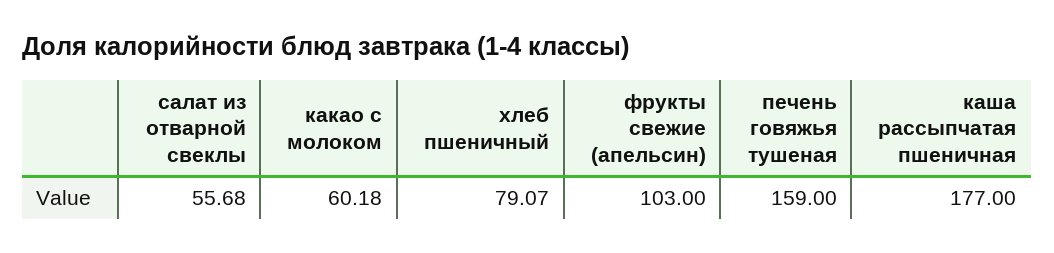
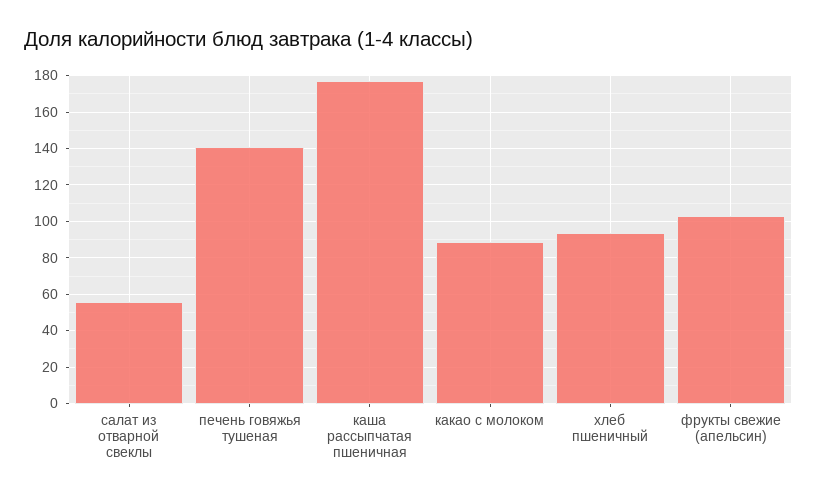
  {
    "салат из отварной свеклы": 55.68,
-   "какао с молоком": 60.18,
+   "какао с молоком": 90,
-   "хлеб пшеничный": 79.07,
+   "хлеб пшеничный": 95,
    "фрукты свежие (апельсин)": 103,
-   "печень говяжья тушеная": 159,
+   "печень говяжья тушеная": 140,
    "каша рассыпчатая пшеничная": 177
  }

